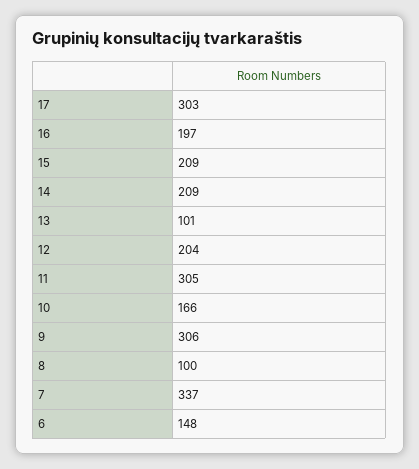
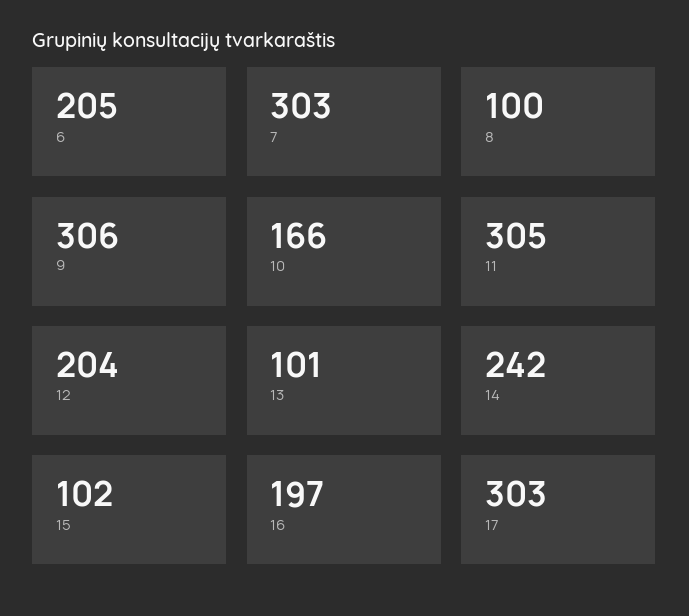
  {
    "17": 303,
    "16": 197,
-   "15": 209,
+   "15": 102,
-   "14": 209,
+   "14": 242,
    "13": 101,
    "12": 204,
    "11": 305,
    "10": 166,
    "9": 306,
    "8": 100,
-   "7": 337,
+   "7": 303,
-   "6": 148
+   "6": 205
  }

